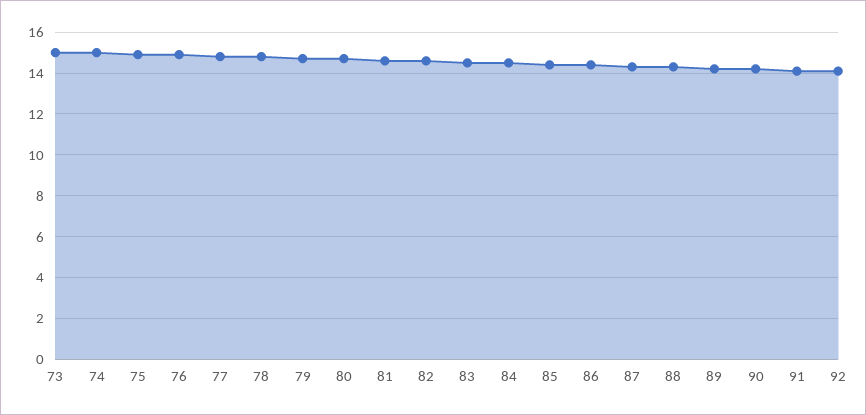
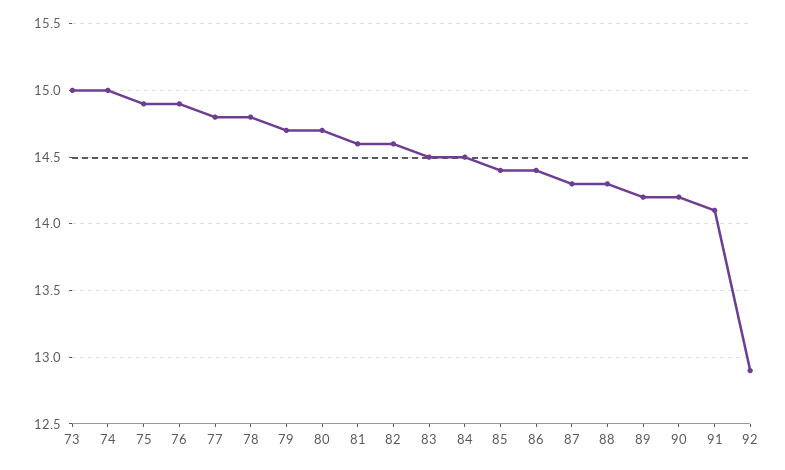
  {
    "73": 15,
    "74": 15,
    "75": 14.9,
    "76": 14.9,
    "77": 14.8,
    "78": 14.8,
    "79": 14.7,
    "80": 14.7,
    "81": 14.6,
    "82": 14.6,
    "83": 14.5,
    "84": 14.5,
    "85": 14.4,
    "86": 14.4,
    "87": 14.3,
    "88": 14.3,
    "89": 14.2,
    "90": 14.2,
    "91": 14.1,
-   "92": 14
+   "92": 12.9
  }

